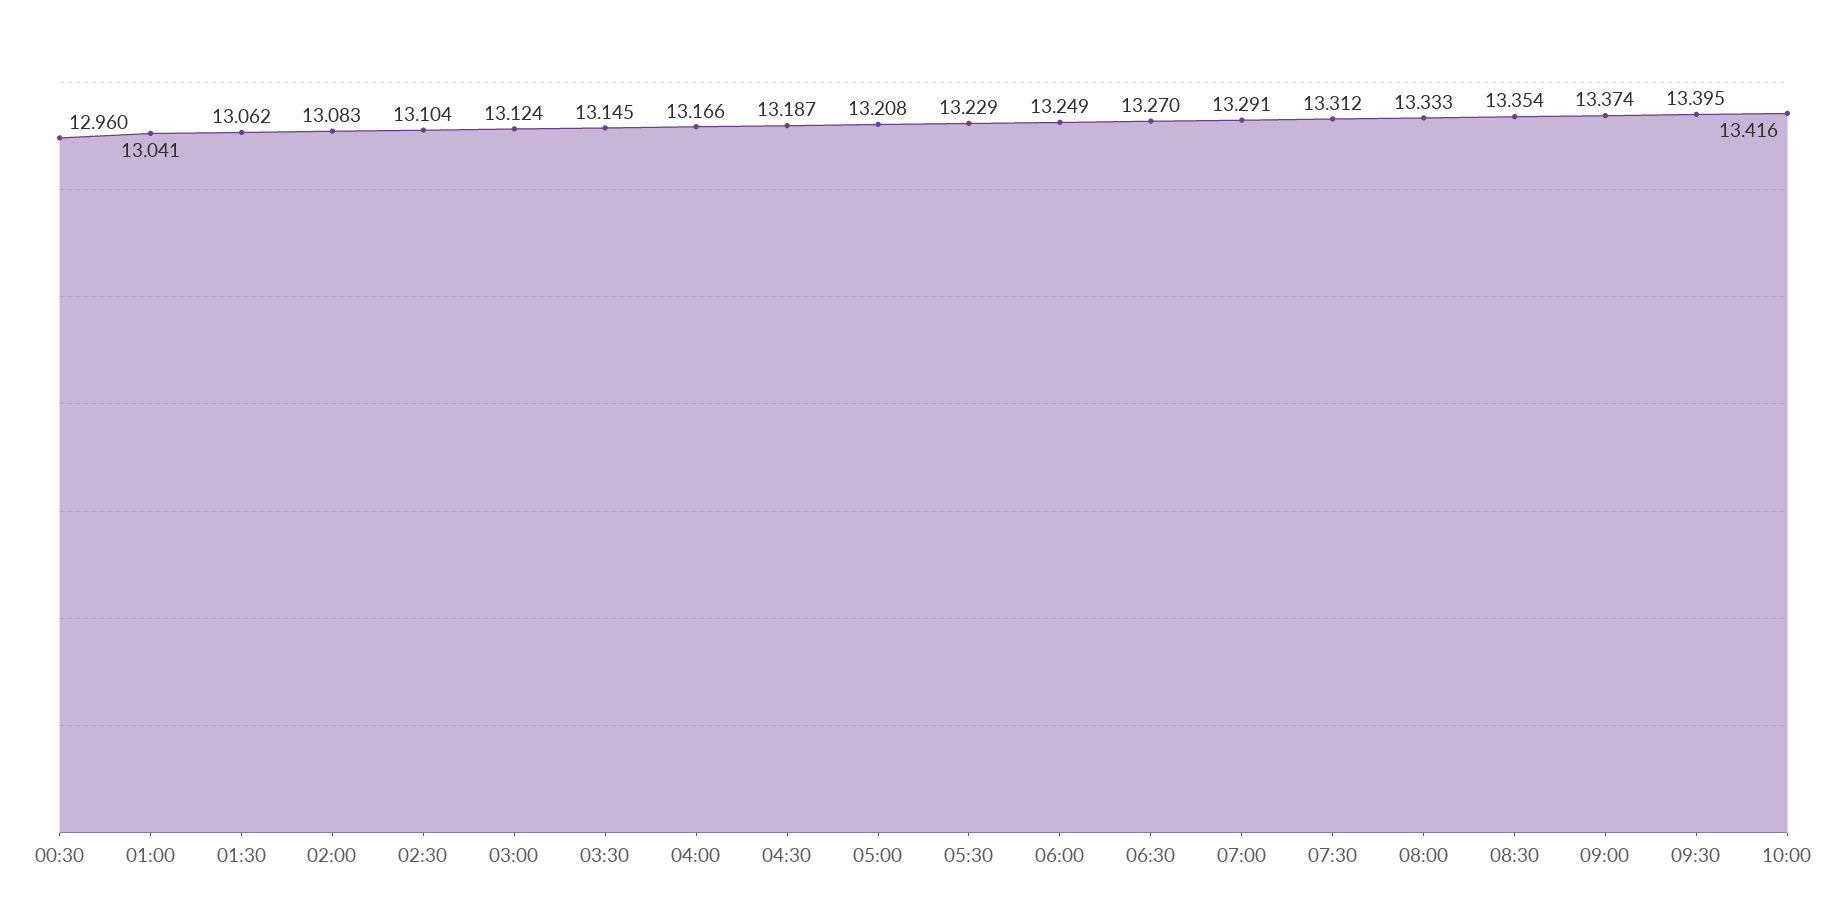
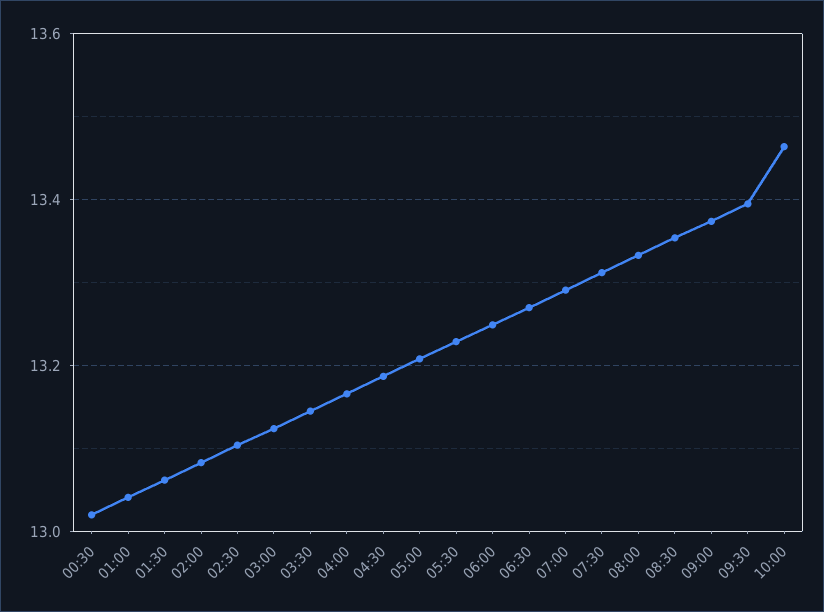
  {
-   "00:30": 12.96,
+   "00:30": 13.02,
    "01:00": 13.041,
    "01:30": 13.062,
    "02:00": 13.083,
    "02:30": 13.104,
    "03:00": 13.124,
    "03:30": 13.145,
    "04:00": 13.166,
    "04:30": 13.187,
    "05:00": 13.208,
    "05:30": 13.229,
    "06:00": 13.249,
    "06:30": 13.27,
    "07:00": 13.291,
    "07:30": 13.312,
    "08:00": 13.333,
    "08:30": 13.354,
    "09:00": 13.374,
    "09:30": 13.395,
-   "10:00": 13.416
+   "10:00": 13.46
  }

